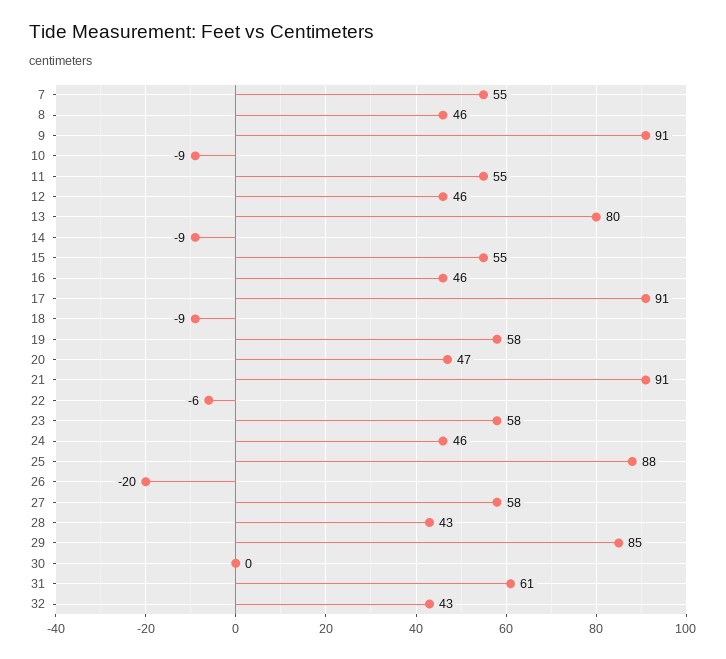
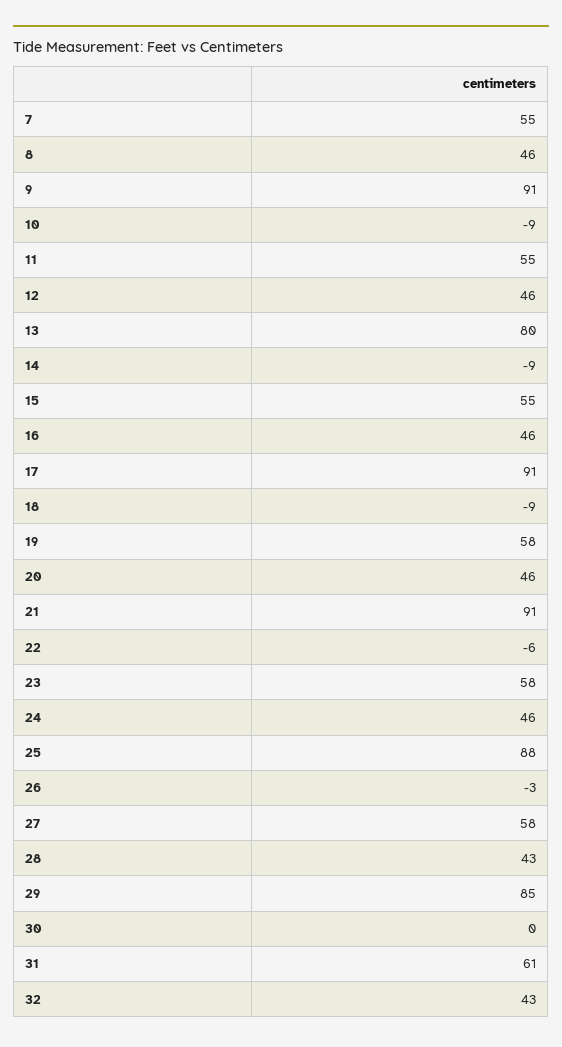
  {
    "7": 55,
    "8": 46,
    "9": 91,
    "10": -9,
    "11": 55,
    "12": 46,
    "13": 80,
    "14": -9,
    "15": 55,
    "16": 46,
    "17": 91,
    "18": -9,
    "19": 58,
-   "20": 47,
+   "20": 46,
    "21": 91,
    "22": -6,
    "23": 58,
    "24": 46,
    "25": 88,
-   "26": -20,
+   "26": -3,
    "27": 58,
    "28": 43,
    "29": 85,
    "30": 0,
    "31": 61,
    "32": 43
  }

